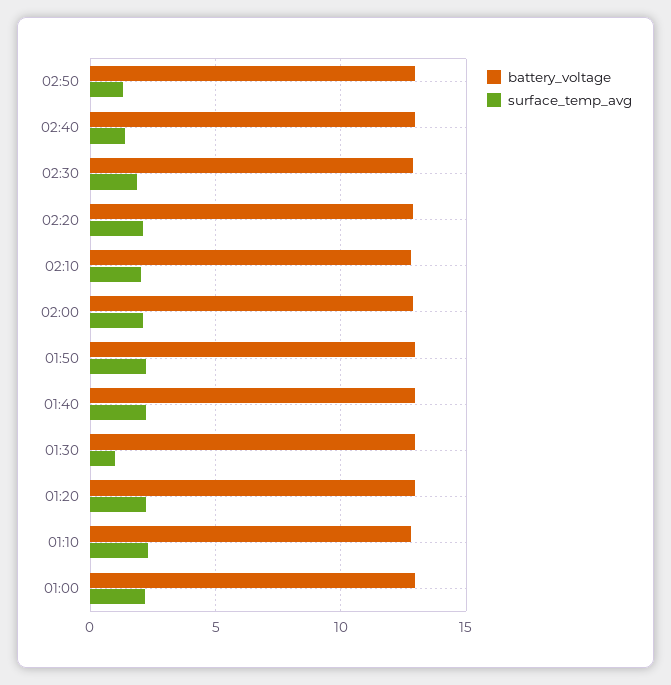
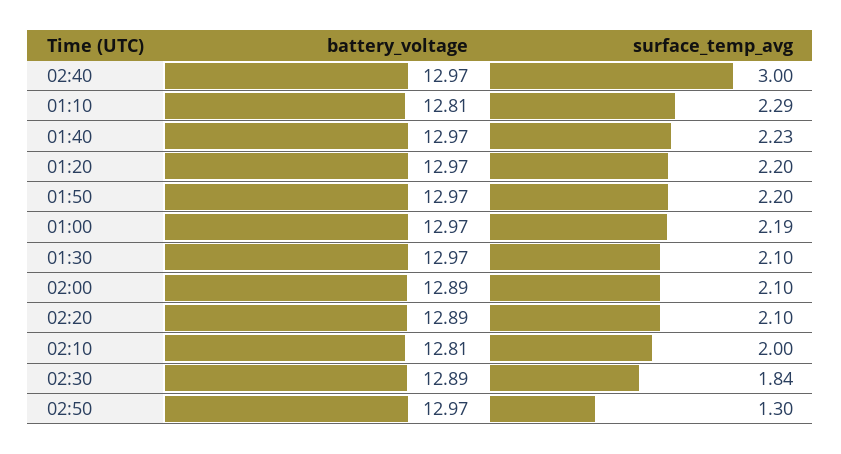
  {
    "battery_voltage": {
      "02:50": 12.97,
      "02:40": 12.97,
      "02:30": 12.89,
      "02:20": 12.89,
      "02:10": 12.81,
      "02:00": 12.89,
      "01:50": 12.97,
      "01:40": 12.97,
      "01:30": 12.97,
      "01:20": 12.97,
      "01:10": 12.81,
      "01:00": 12.97
    },
    "surface_temp_avg": {
      "02:50": 1.3,
-     "02:40": 1.5,
+     "02:40": 3,
      "02:30": 1.84,
      "02:20": 2.1,
      "02:10": 2,
      "02:00": 2.1,
      "01:50": 2.2,
      "01:40": 2.23,
-     "01:30": 1,
+     "01:30": 2.1,
      "01:20": 2.2,
      "01:10": 2.29,
      "01:00": 2.19
    }
  }

